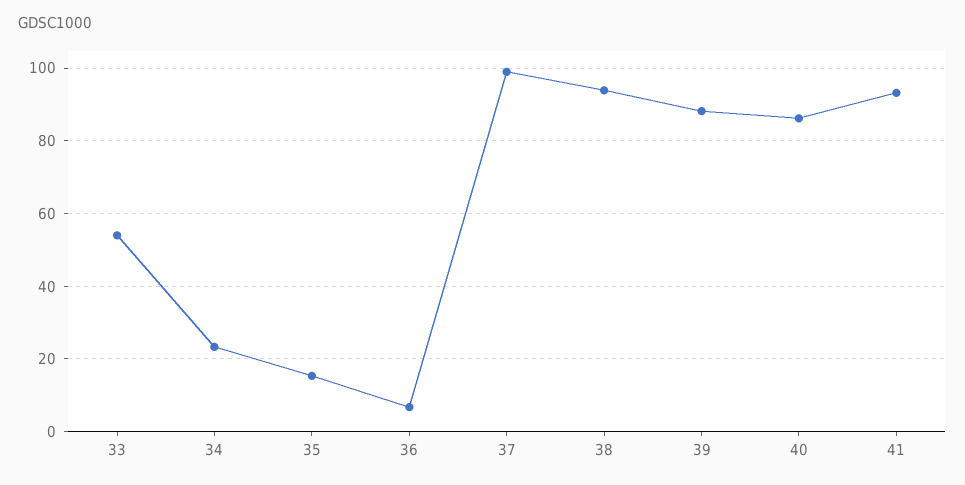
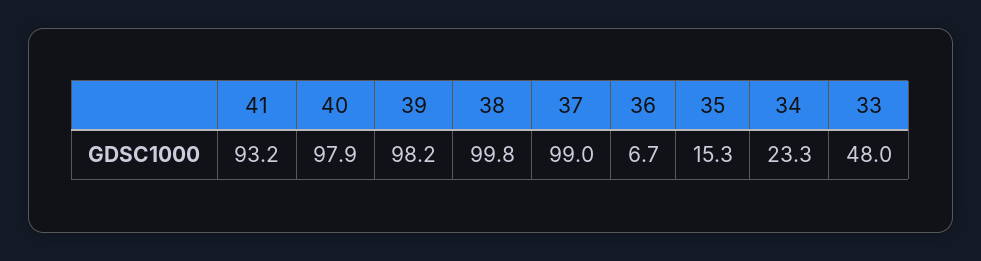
  {
-   "33": 54,
+   "33": 48,
    "34": 23.3,
    "35": 15.3,
    "36": 6.7,
    "37": 99,
-   "38": 94,
+   "38": 99.8,
-   "39": 88,
+   "39": 98.2,
-   "40": 86,
+   "40": 97.9,
    "41": 93.2
  }

